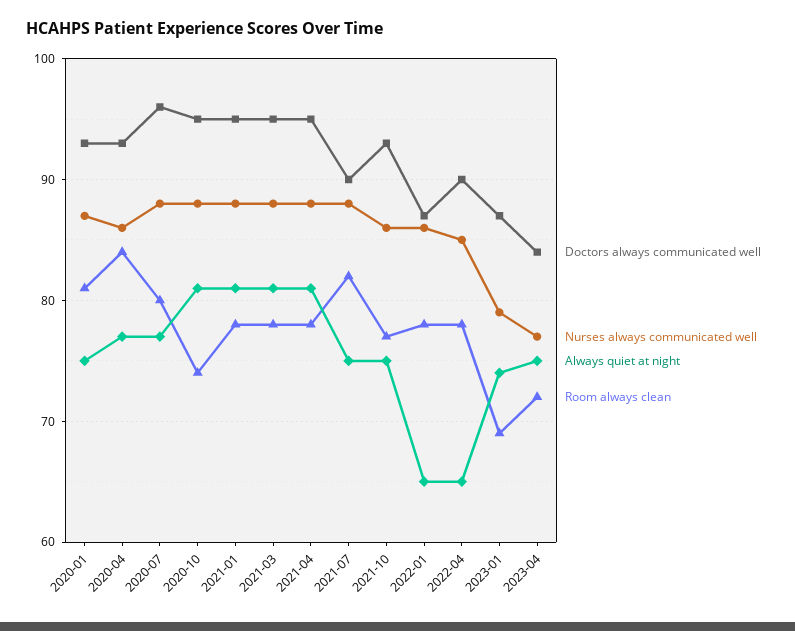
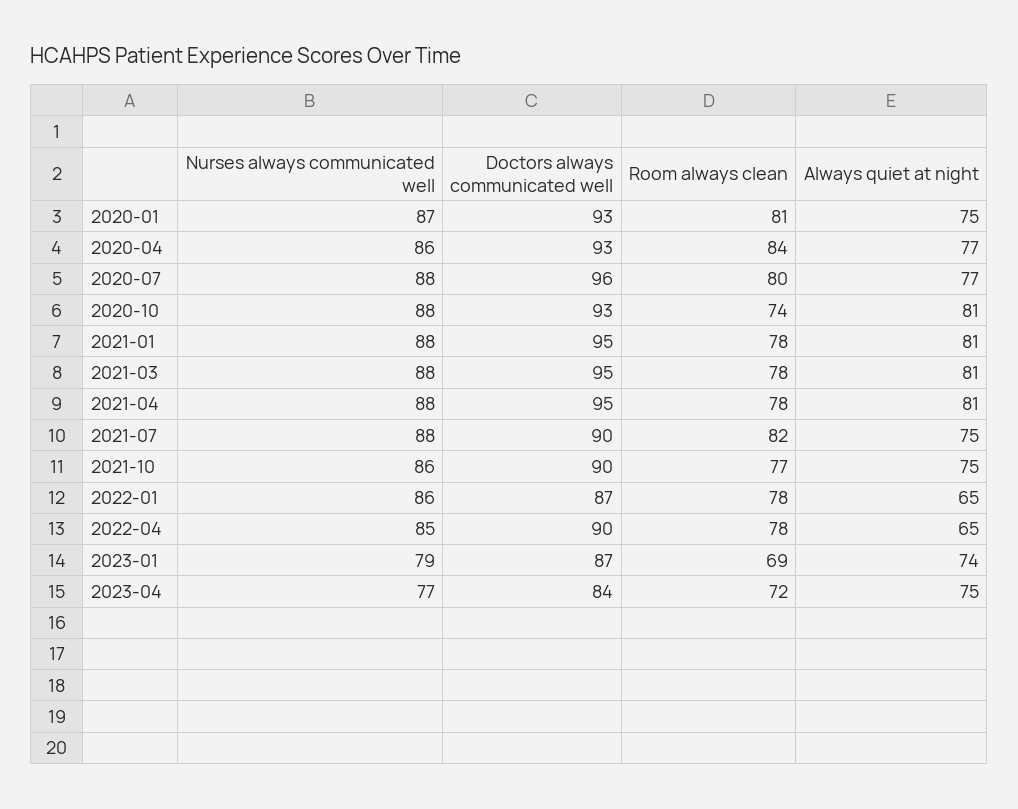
  {
    "Doctors always communicated well": {
      "2020-01": 93,
      "2020-04": 93,
      "2020-07": 96,
-     "2020-10": 95,
+     "2020-10": 93,
      "2021-01": 95,
      "2021-03": 95,
      "2021-04": 95,
      "2021-07": 90,
-     "2021-10": 93,
+     "2021-10": 90,
      "2022-01": 87,
      "2022-04": 90,
      "2023-01": 87,
      "2023-04": 84
    },
    "Nurses always communicated well": {
      "2020-01": 87,
      "2020-04": 86,
      "2020-07": 88,
      "2020-10": 88,
      "2021-01": 88,
      "2021-03": 88,
      "2021-04": 88,
      "2021-07": 88,
      "2021-10": 86,
      "2022-01": 86,
      "2022-04": 85,
      "2023-01": 79,
      "2023-04": 77
    },
    "Always quiet at night": {
      "2020-01": 75,
      "2020-04": 77,
      "2020-07": 77,
      "2020-10": 81,
      "2021-01": 81,
      "2021-03": 81,
      "2021-04": 81,
      "2021-07": 75,
      "2021-10": 75,
      "2022-01": 65,
      "2022-04": 65,
      "2023-01": 74,
      "2023-04": 75
    },
    "Room always clean": {
      "2020-01": 81,
      "2020-04": 84,
      "2020-07": 80,
      "2020-10": 74,
      "2021-01": 78,
      "2021-03": 78,
      "2021-04": 78,
      "2021-07": 82,
      "2021-10": 77,
      "2022-01": 78,
      "2022-04": 78,
      "2023-01": 69,
      "2023-04": 72
    }
  }

